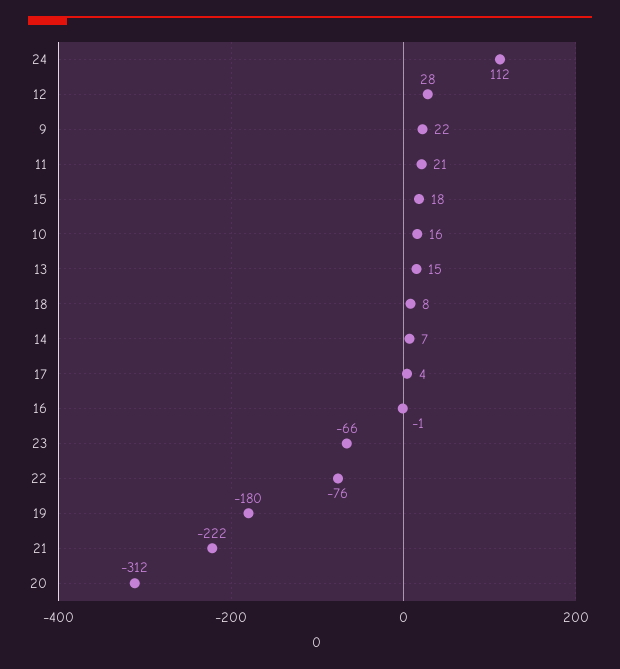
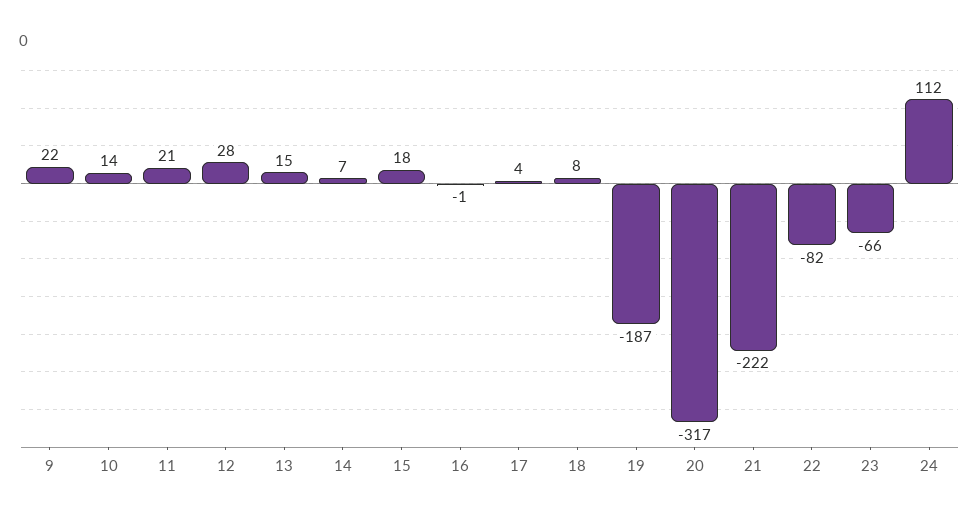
  {
    "24": 112,
    "12": 28,
    "9": 22,
    "11": 21,
    "15": 18,
-   "10": 16,
+   "10": 14,
    "13": 15,
    "18": 8,
    "14": 7,
    "17": 4,
    "16": -1,
    "23": -66,
-   "22": -76,
+   "22": -82,
-   "19": -180,
+   "19": -187,
    "21": -222,
-   "20": -312
+   "20": -317
  }

